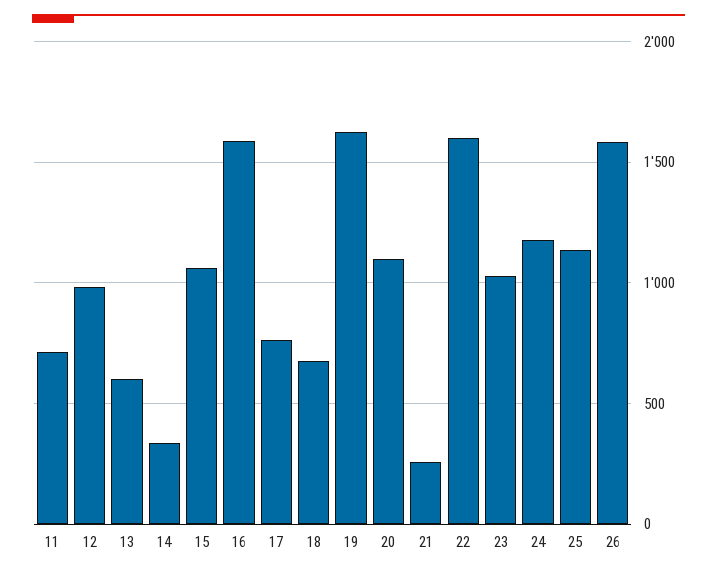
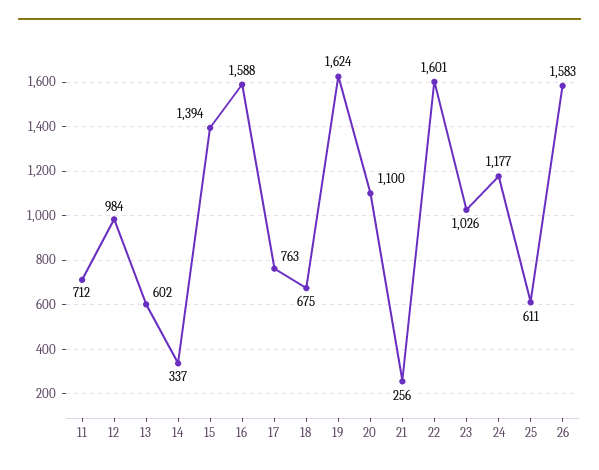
  {
    "11": 712,
    "12": 984,
    "13": 602,
    "14": 337,
-   "15": 1050,
+   "15": 1394,
    "16": 1588,
    "17": 763,
    "18": 675,
    "19": 1624,
    "20": 1100,
    "21": 256,
    "22": 1601,
    "23": 1026,
    "24": 1177,
-   "25": 1150,
+   "25": 611,
    "26": 1583
  }

